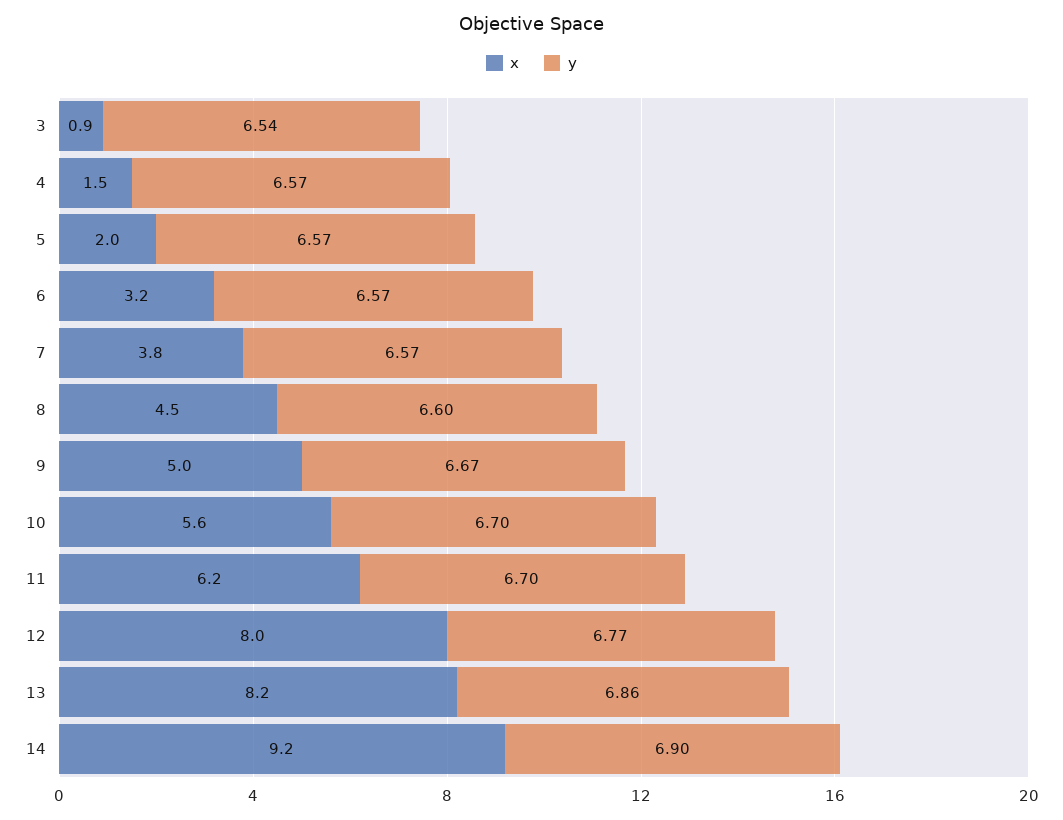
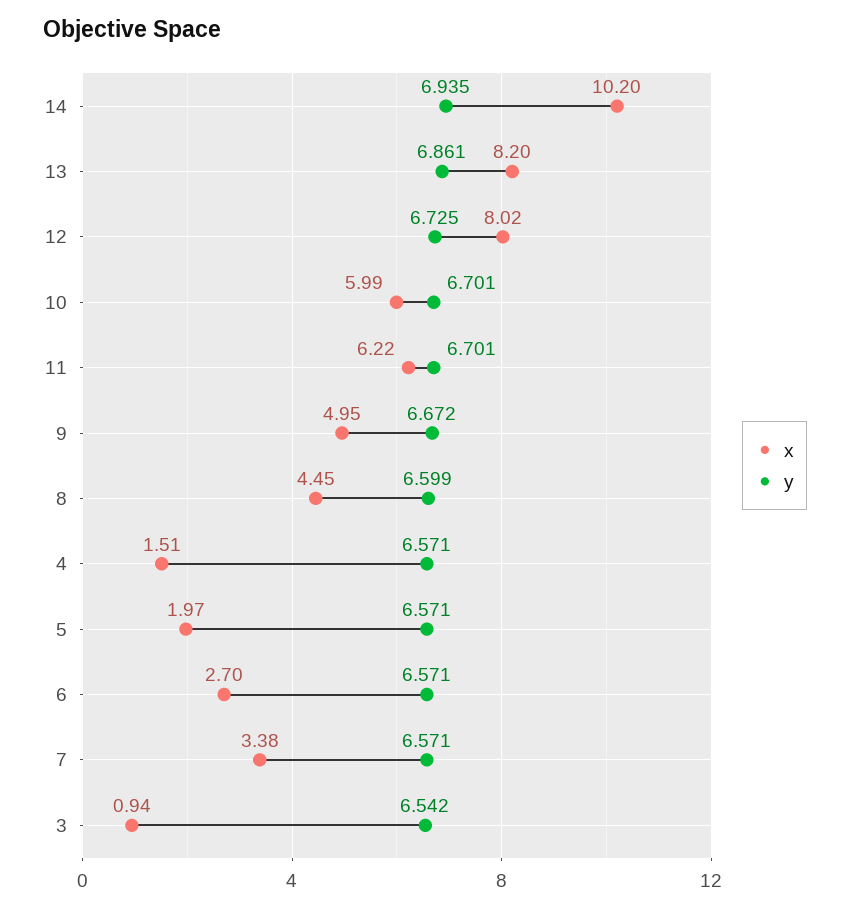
  {
    "x": {
      "3": 0.94,
      "4": 1.51,
      "5": 1.97,
-     "6": 3.2,
+     "6": 2.7,
-     "7": 3.8,
+     "7": 3.38,
      "8": 4.45,
      "9": 4.95,
-     "10": 5.6,
+     "10": 5.99,
      "11": 6.22,
      "12": 8.02,
      "13": 8.2,
-     "14": 9.2
+     "14": 10.2
    },
    "y": {
      "3": 6.542,
      "4": 6.571,
      "5": 6.571,
      "6": 6.571,
      "7": 6.571,
      "8": 6.599,
      "9": 6.672,
      "10": 6.701,
      "11": 6.701,
-     "12": 6.77,
+     "12": 6.725,
      "13": 6.861,
-     "14": 6.9
+     "14": 6.935
    }
  }

